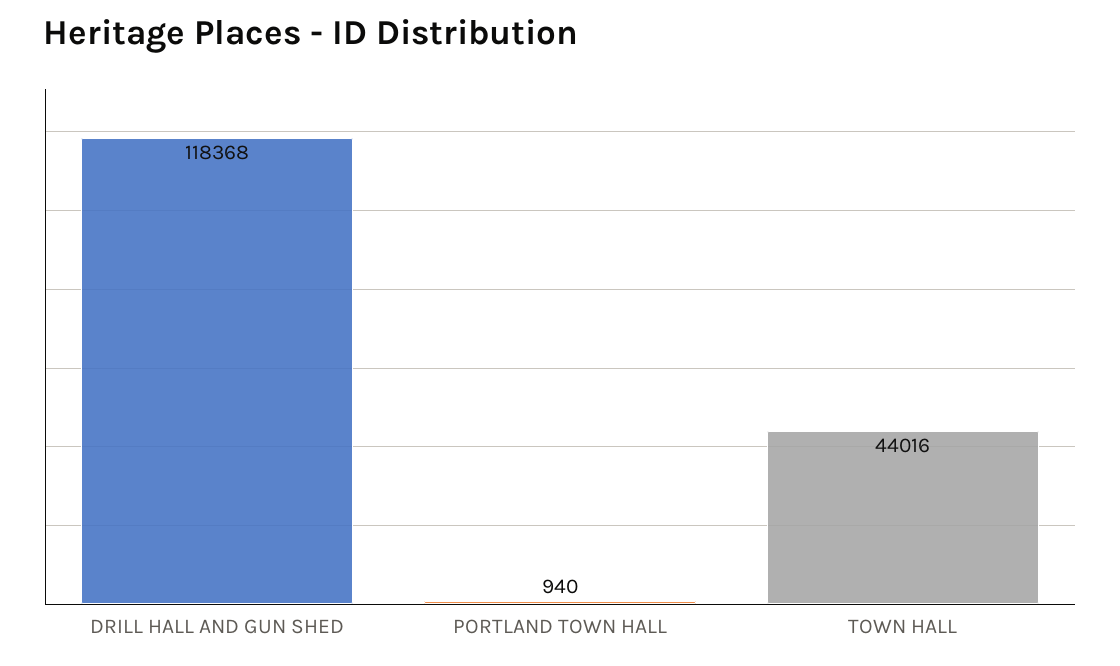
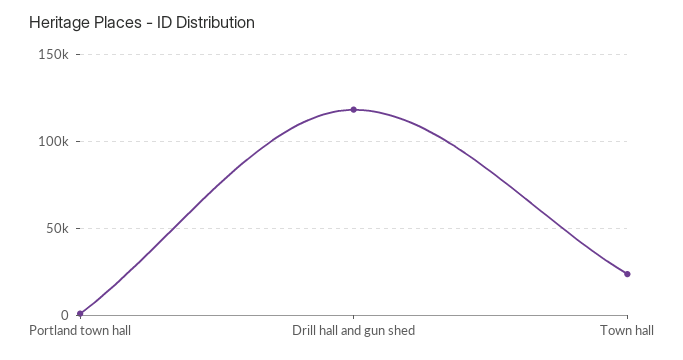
  {
    "DRILL HALL AND GUN SHED": 118368,
    "PORTLAND TOWN HALL": 940,
-   "TOWN HALL": 44016
+   "TOWN HALL": 25000
  }

